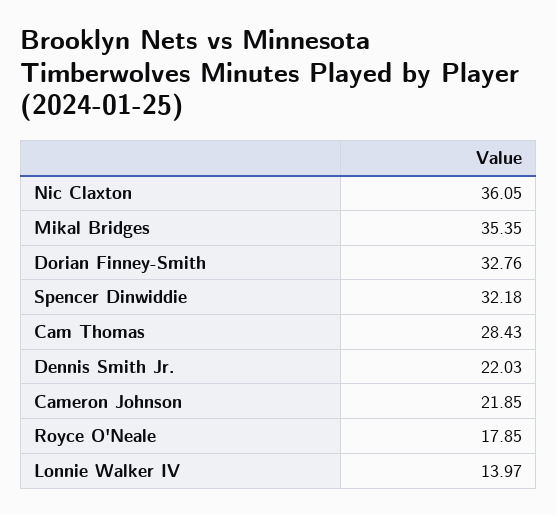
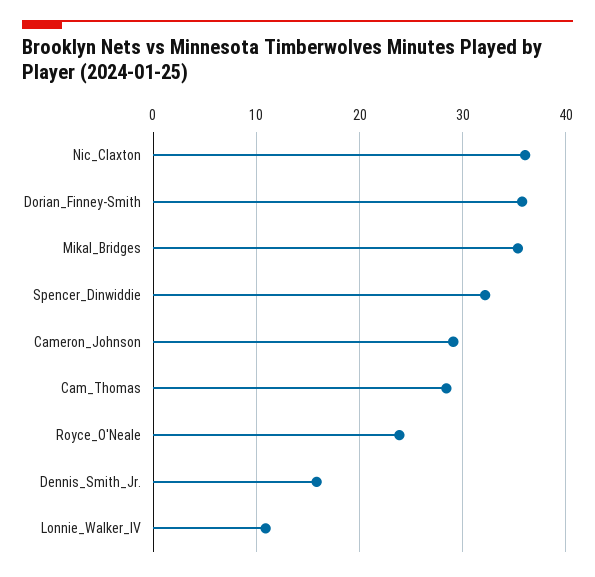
  {
    "Nic Claxton": 36.05,
    "Mikal Bridges": 35.35,
-   "Dorian Finney-Smith": 32.76,
+   "Dorian Finney-Smith": 36,
    "Spencer Dinwiddie": 32.18,
    "Cam Thomas": 28.43,
-   "Dennis Smith Jr.": 22.03,
+   "Dennis Smith Jr.": 16,
-   "Cameron Johnson": 21.85,
+   "Cameron Johnson": 29,
-   "Royce O'Neale": 17.85,
+   "Royce O'Neale": 24,
-   "Lonnie Walker IV": 13.97
+   "Lonnie Walker IV": 11
  }

